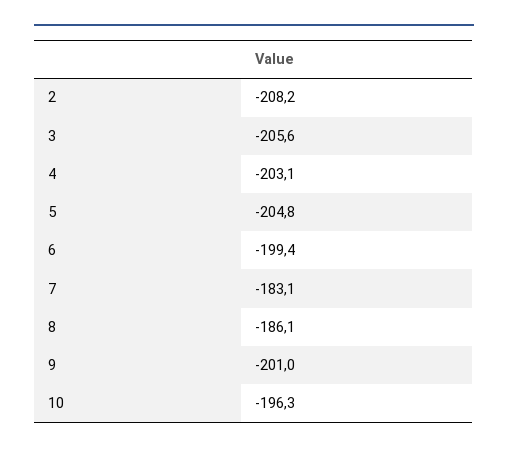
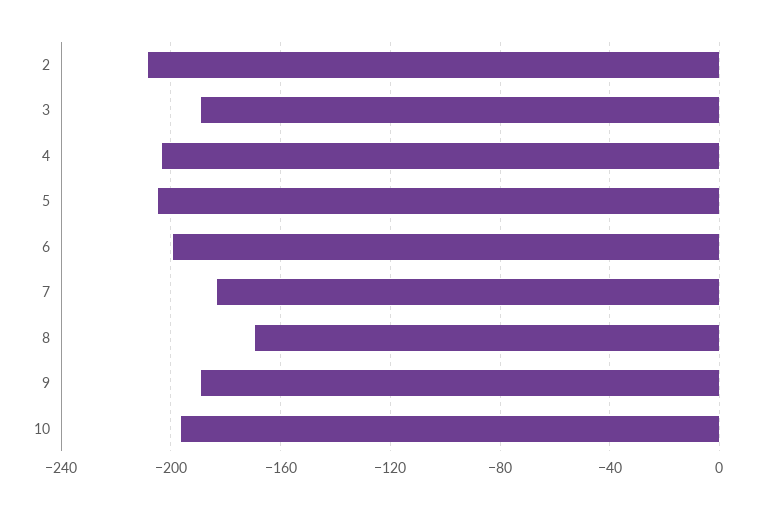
  {
    "2": -208.2,
-   "3": -205.6,
+   "3": -190,
    "4": -203.1,
    "5": -204.8,
    "6": -199.4,
    "7": -183.1,
-   "8": -186.1,
+   "8": -170,
-   "9": -201,
+   "9": -190,
    "10": -196.3
  }

